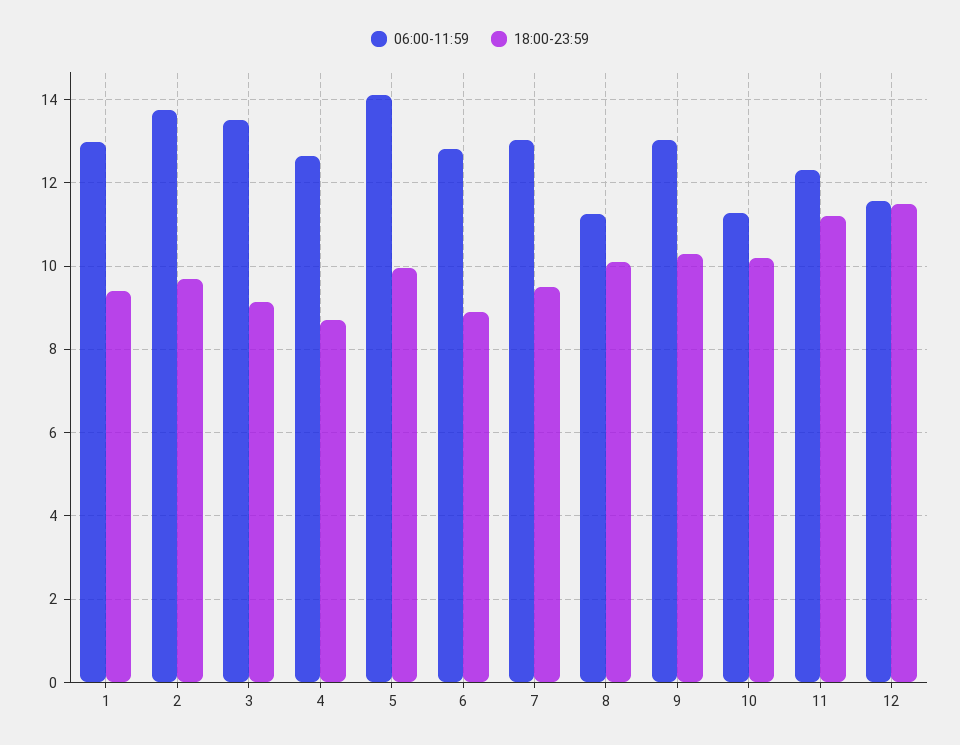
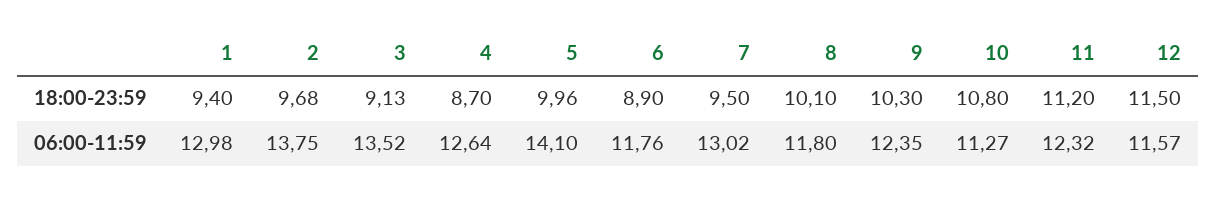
  {
    "06:00-11:59": {
      "1": 12.98,
      "2": 13.75,
      "3": 13.52,
      "4": 12.64,
      "5": 14.1,
-     "6": 12.8,
+     "6": 11.76,
      "7": 13.02,
-     "8": 11.2,
+     "8": 11.8,
-     "9": 13,
+     "9": 12.35,
      "10": 11.27,
      "11": 12.32,
      "12": 11.57
    },
    "18:00-23:59": {
      "1": 9.4,
      "2": 9.68,
      "3": 9.13,
      "4": 8.7,
      "5": 9.96,
      "6": 8.9,
      "7": 9.5,
      "8": 10.1,
      "9": 10.3,
-     "10": 10.2,
+     "10": 10.8,
      "11": 11.2,
      "12": 11.5
    }
  }

